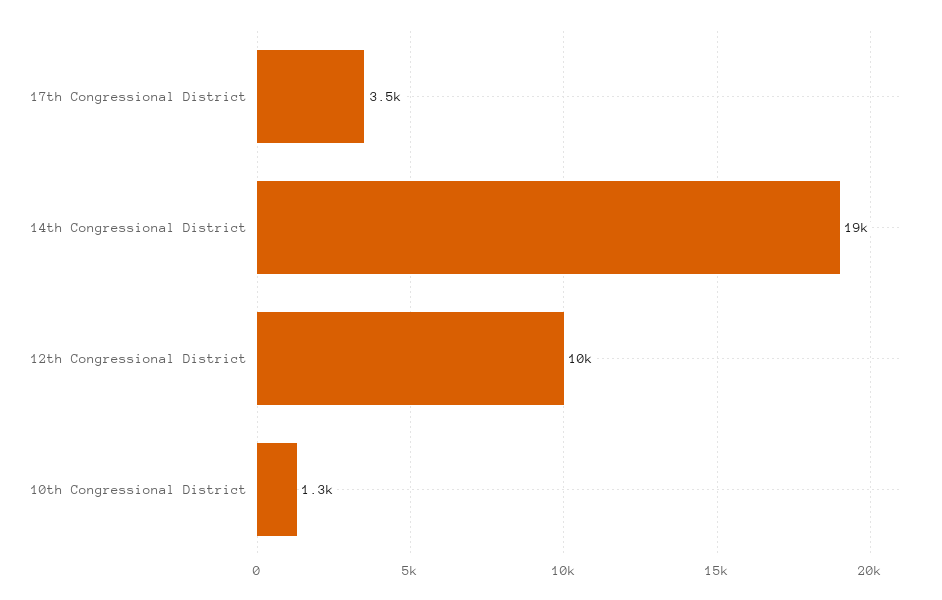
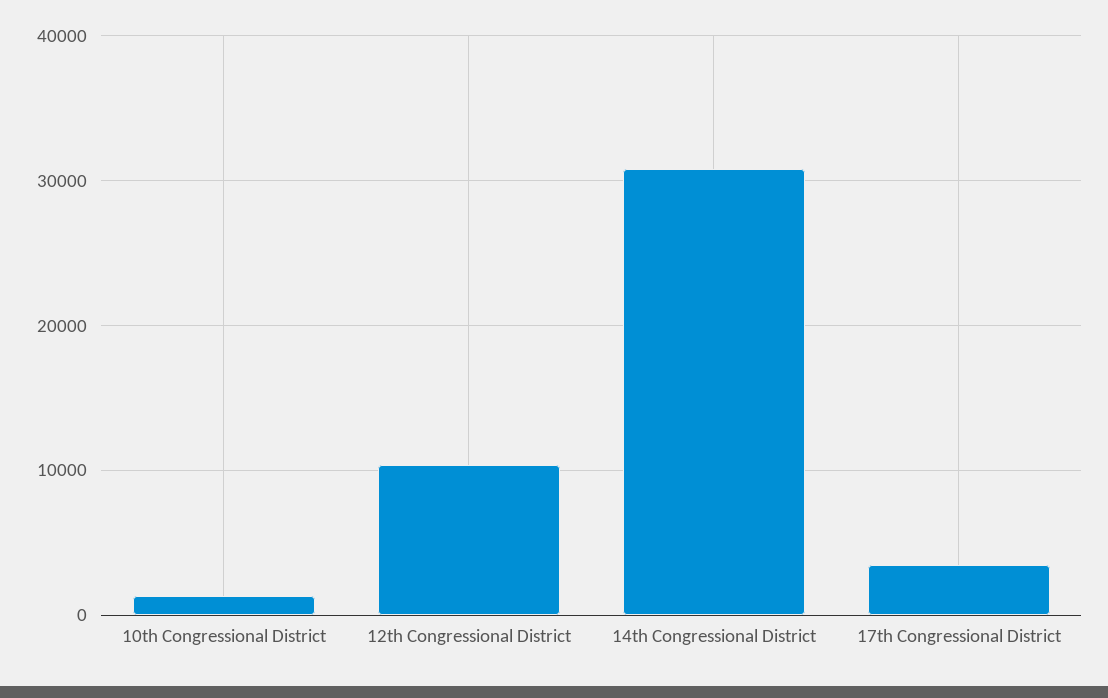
  {
    "17th Congressional District": 3500,
-   "14th Congressional District": 19000,
+   "14th Congressional District": 31000,
    "12th Congressional District": 10000,
    "10th Congressional District": 1300
  }

